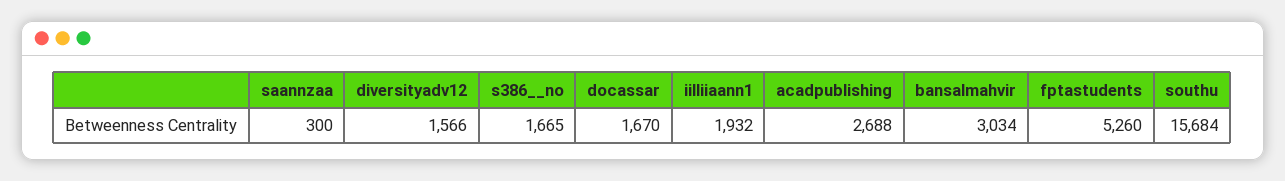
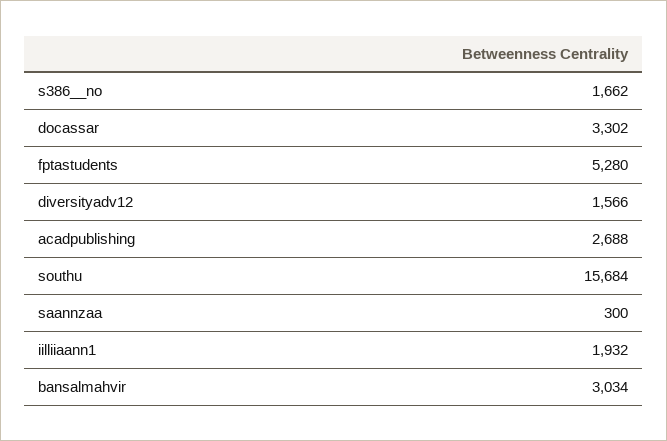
  {
    "saannzaa": 300,
    "diversityadv12": 1566,
-   "s386__no": 1665,
+   "s386__no": 1662,
-   "docassar": 1670,
+   "docassar": 3302,
    "iilliiaann1": 1932,
    "acadpublishing": 2688,
    "bansalmahvir": 3034,
-   "fptastudents": 5260,
+   "fptastudents": 5280,
    "southu": 15684
  }

